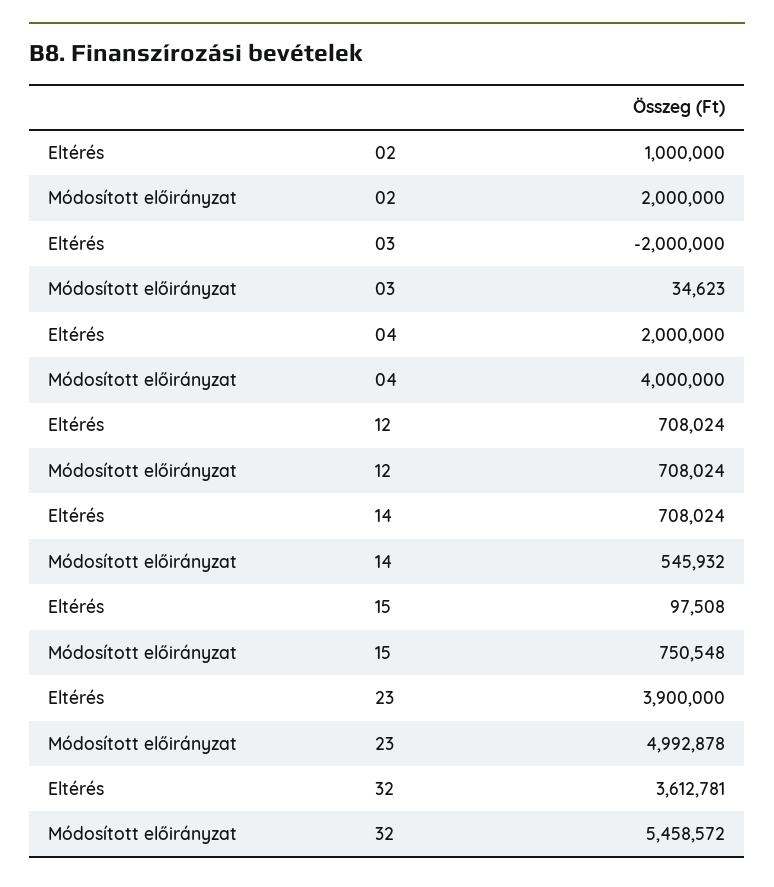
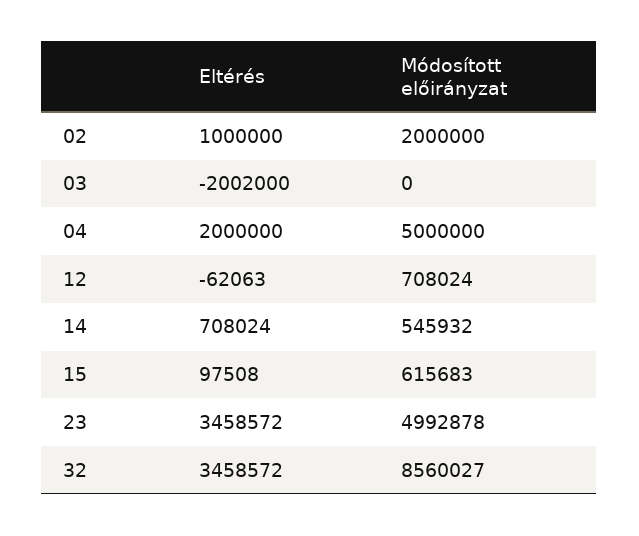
  {
    "Eltérés": {
      "02": 1000000,
-     "03": -2000000,
+     "03": -2002000,
      "04": 2000000,
-     "12": 708024,
+     "12": -62063,
      "14": 708024,
      "15": 97508,
-     "23": 3900000,
+     "23": 3458572,
-     "32": 3612781
+     "32": 3458572
    },
    "Módosított előirányzat": {
      "02": 2000000,
-     "03": 34623,
+     "03": 0,
-     "04": 4000000,
+     "04": 5000000,
      "12": 708024,
      "14": 545932,
-     "15": 750548,
+     "15": 615683,
      "23": 4992878,
-     "32": 5458572
+     "32": 8560027
    }
  }

